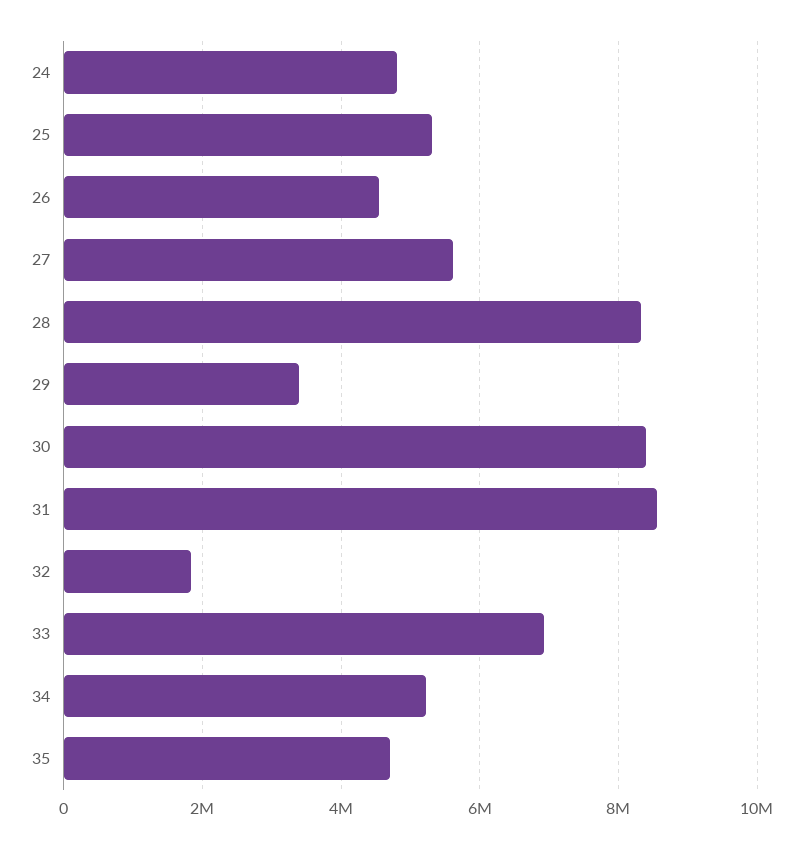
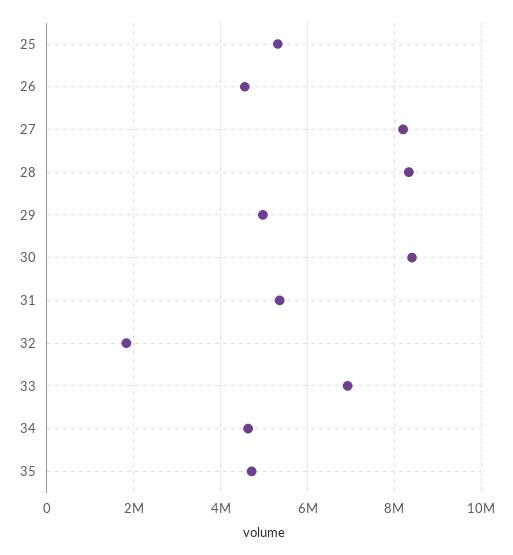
  {
-   "24": 4800000,
    "25": 5400000,
    "26": 4600000,
-   "27": 5600000,
+   "27": 8200000,
    "28": 8400000,
-   "29": 3400000,
+   "29": 5000000,
    "30": 8400000,
-   "31": 8600000,
+   "31": 5400000,
    "32": 1800000,
    "33": 7000000,
-   "34": 5200000,
+   "34": 4600000,
    "35": 4800000
  }

